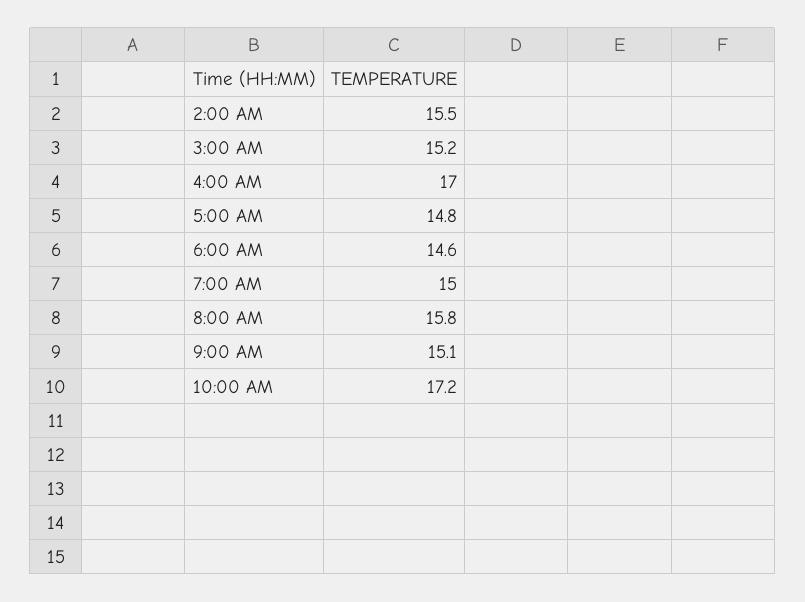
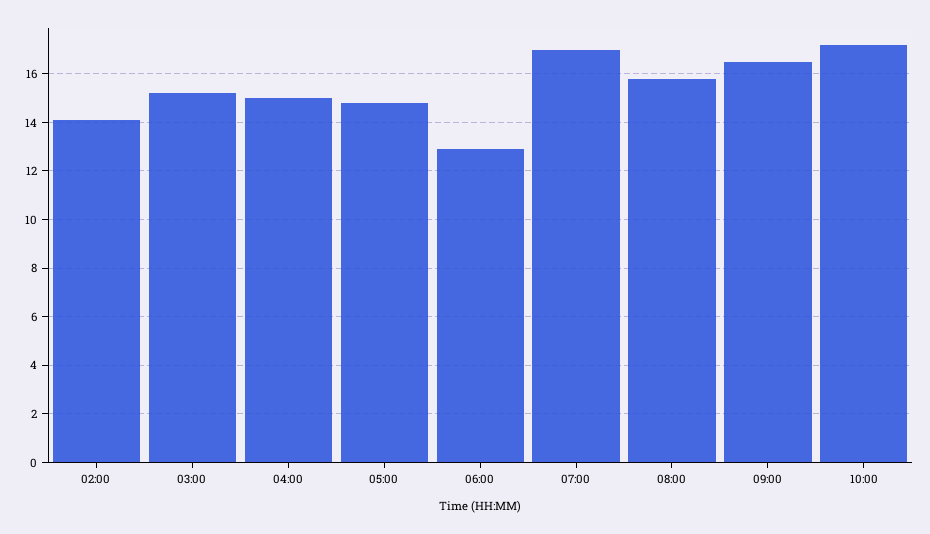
  {
-   "2:00 AM": 15.5,
+   "2:00 AM": 14,
    "3:00 AM": 15.2,
-   "4:00 AM": 17,
+   "4:00 AM": 15,
    "5:00 AM": 14.8,
-   "6:00 AM": 14.6,
+   "6:00 AM": 13,
-   "7:00 AM": 15,
+   "7:00 AM": 17,
    "8:00 AM": 15.8,
-   "9:00 AM": 15.1,
+   "9:00 AM": 16.5,
    "10:00 AM": 17.2
  }

